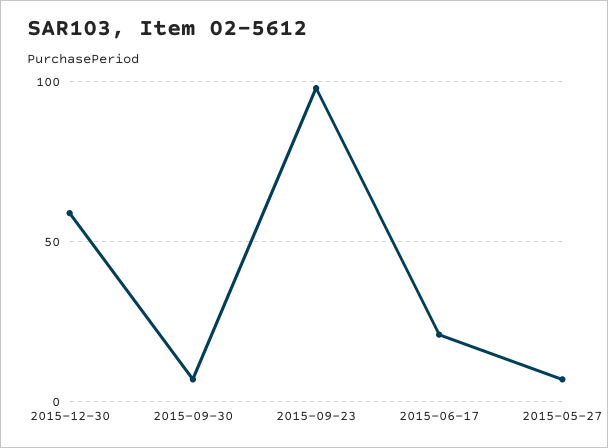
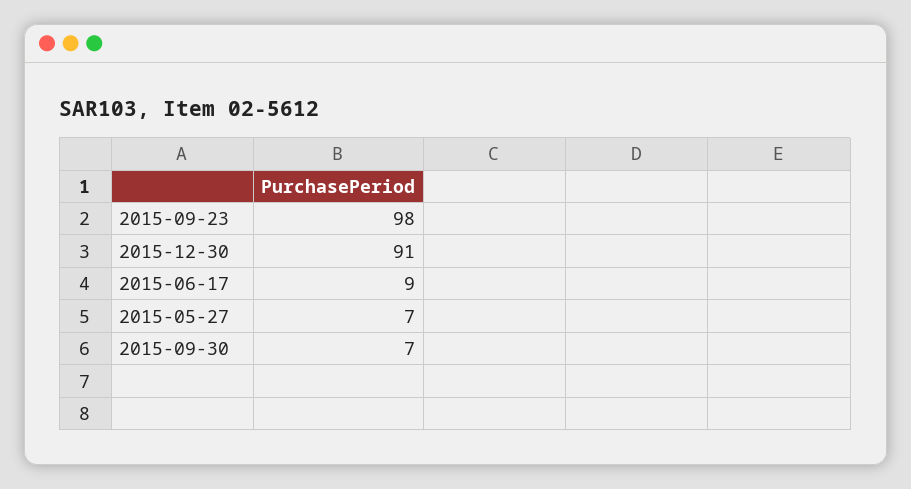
  {
-   "2015-12-30": 60,
+   "2015-12-30": 91,
    "2015-09-30": 7,
    "2015-09-23": 98,
-   "2015-06-17": 20,
+   "2015-06-17": 9,
    "2015-05-27": 7
  }

